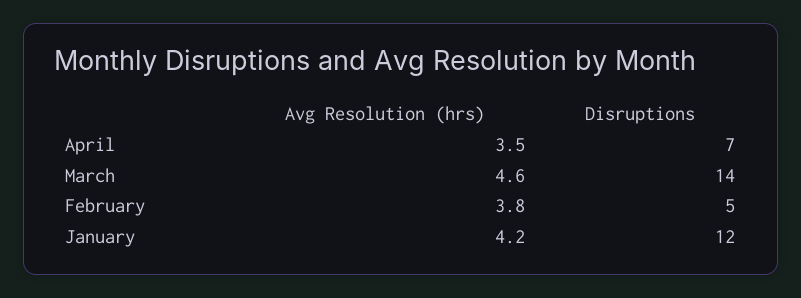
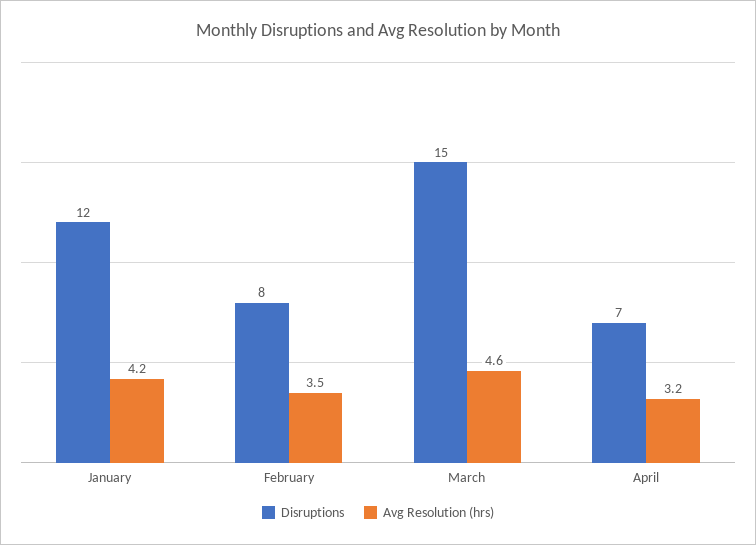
  {
    "Avg Resolution (hrs)": {
-     "April": 3.5,
+     "April": 3.2,
      "March": 4.6,
-     "February": 3.8,
+     "February": 3.5,
      "January": 4.2
    },
    "Disruptions": {
      "April": 7,
-     "March": 14,
+     "March": 15,
-     "February": 5,
+     "February": 8,
      "January": 12
    }
  }

